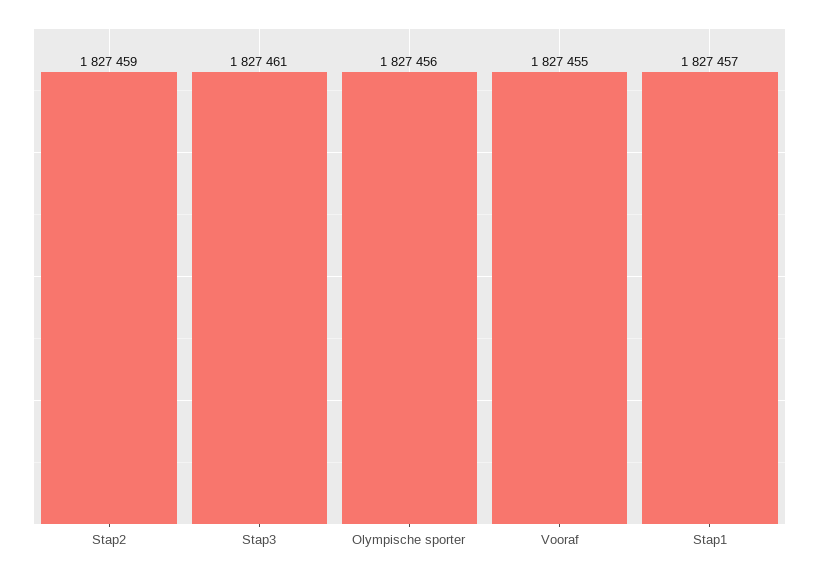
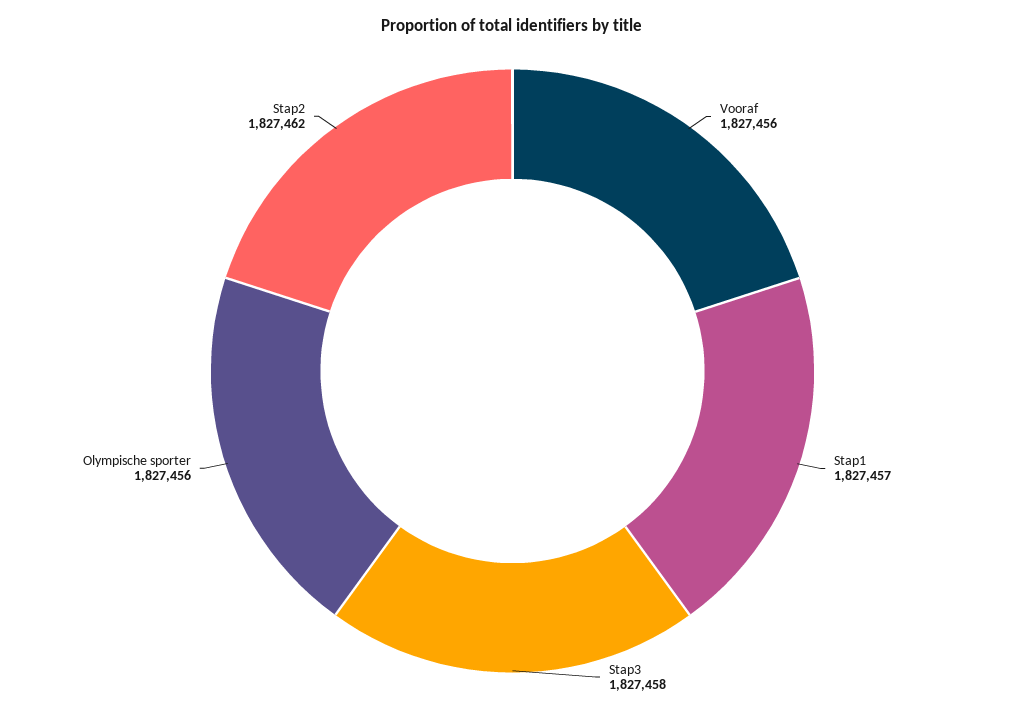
  {
-   "Stap2": 1827459,
+   "Stap2": 1827462,
-   "Stap3": 1827461,
+   "Stap3": 1827458,
    "Olympische sporter": 1827456,
-   "Vooraf": 1827455,
+   "Vooraf": 1827456,
    "Stap1": 1827457
  }

